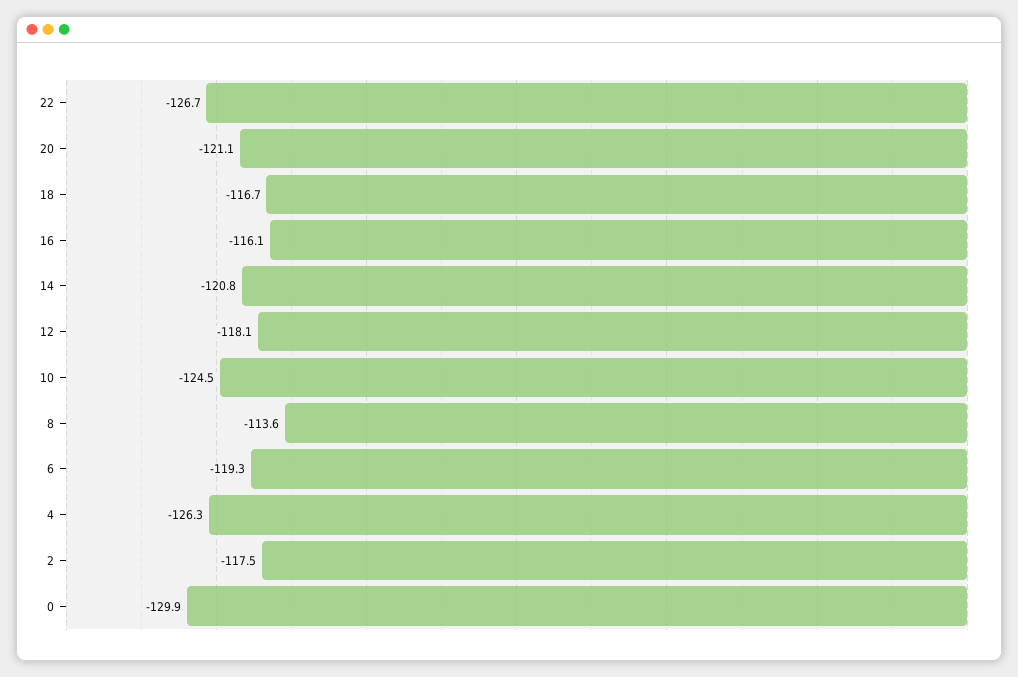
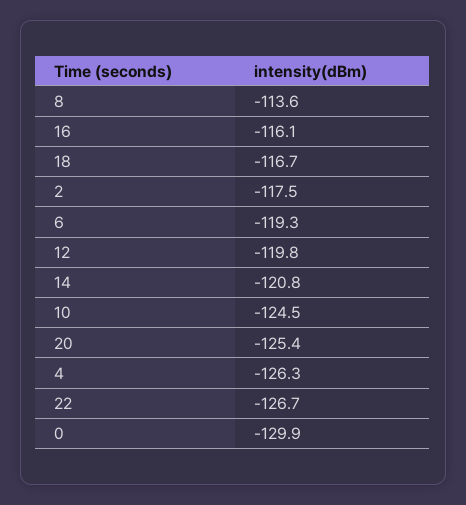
  {
    "22": -126.7,
-   "20": -121.1,
+   "20": -125.4,
    "18": -116.7,
    "16": -116.1,
    "14": -120.8,
-   "12": -118.1,
+   "12": -119.8,
    "10": -124.5,
    "8": -113.6,
    "6": -119.3,
    "4": -126.3,
    "2": -117.5,
    "0": -129.9
  }

